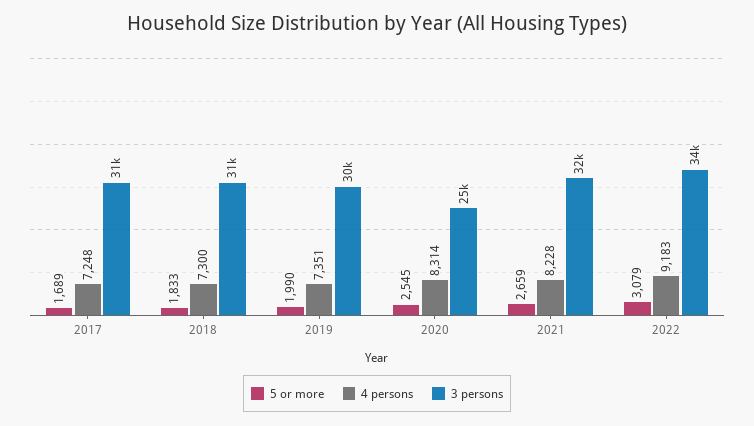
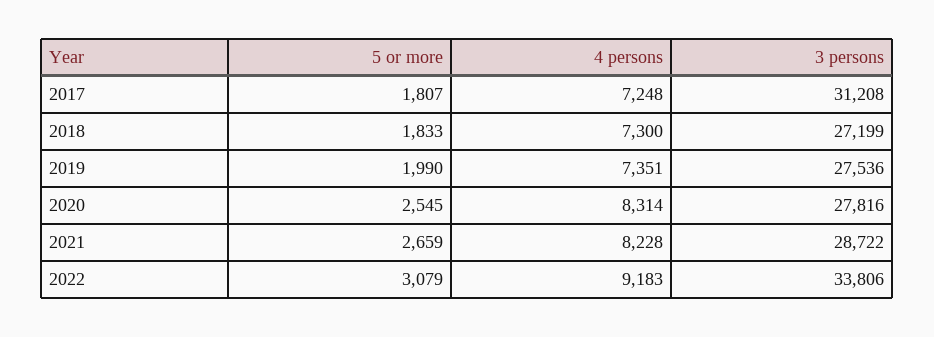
  {
    "5 or more": {
-     "2017": 1689,
+     "2017": 1807,
      "2018": 1833,
      "2019": 1990,
      "2020": 2545,
      "2021": 2659,
      "2022": 3079
    },
    "4 persons": {
      "2017": 7248,
      "2018": 7300,
      "2019": 7351,
      "2020": 8314,
      "2021": 8228,
      "2022": 9183
    },
    "3 persons": {
      "2017": 31208,
-     "2018": 31000,
+     "2018": 27199,
-     "2019": 30000,
+     "2019": 27536,
-     "2020": 25000,
+     "2020": 27816,
-     "2021": 32000,
+     "2021": 28722,
      "2022": 33806
    }
  }

